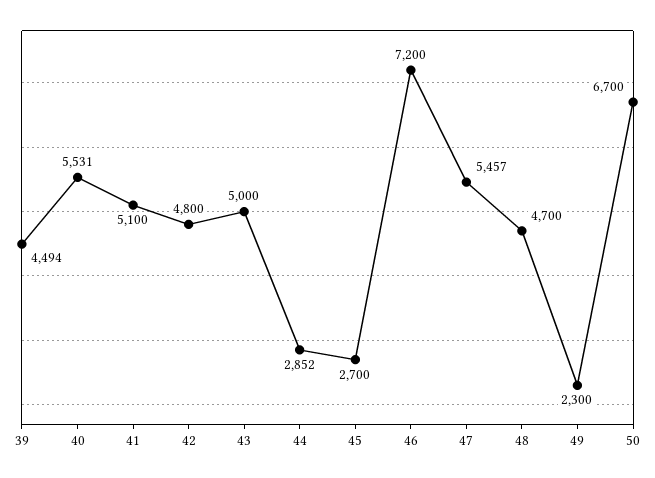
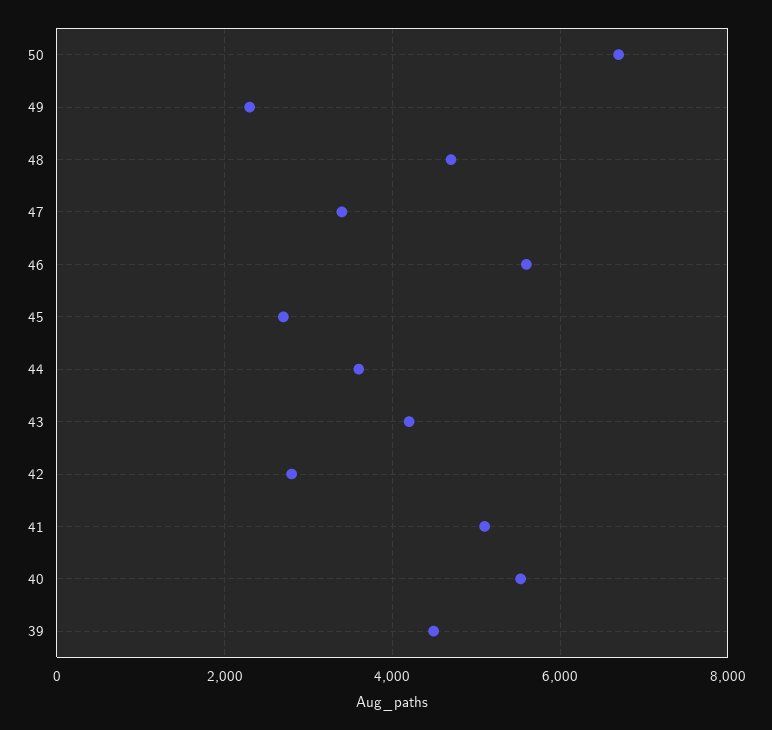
  {
    "39": 4494,
    "40": 5531,
    "41": 5100,
-   "42": 4800,
+   "42": 2800,
-   "43": 5000,
+   "43": 4200,
-   "44": 2852,
+   "44": 3600,
    "45": 2700,
-   "46": 7200,
+   "46": 5600,
-   "47": 5457,
+   "47": 3400,
    "48": 4700,
    "49": 2300,
    "50": 6700
  }

